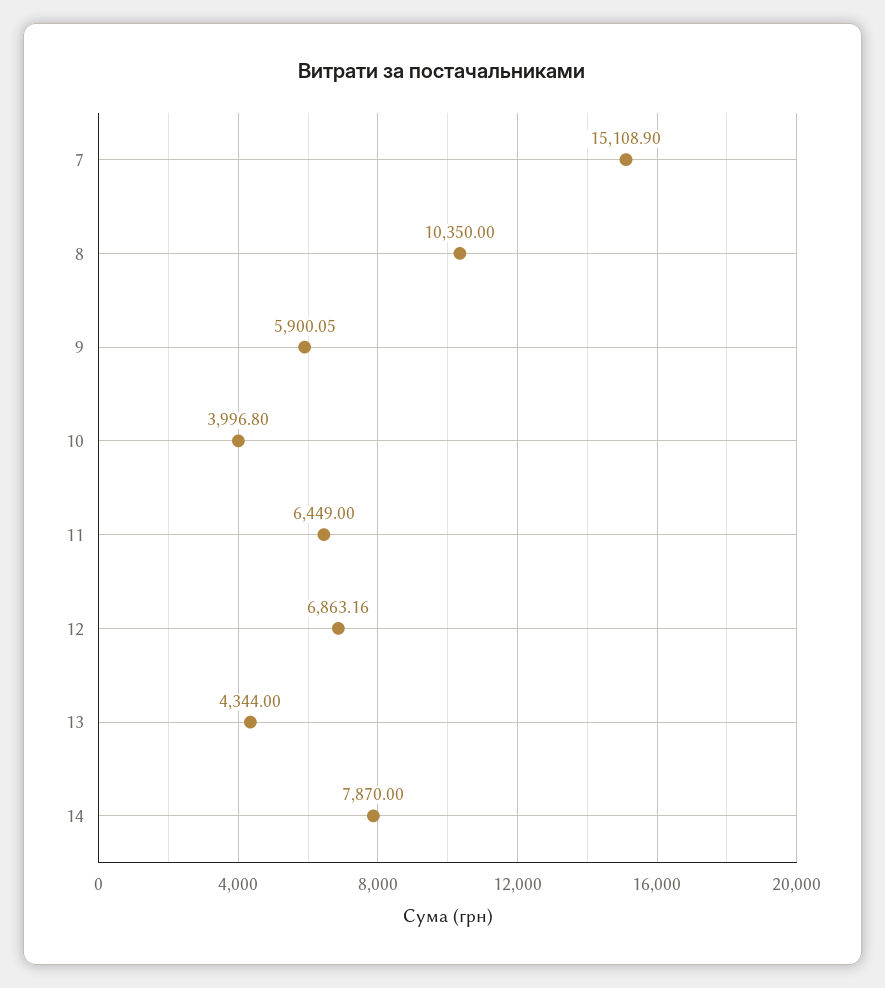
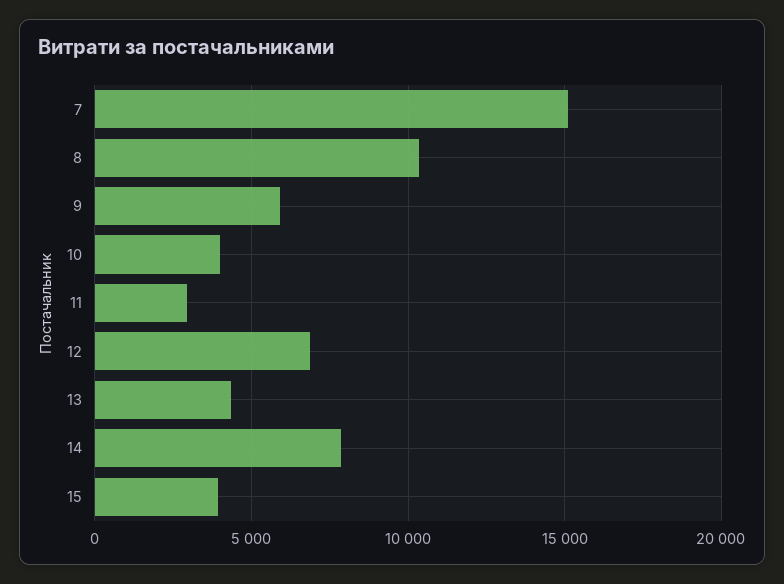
  {
    "7": 15108.9,
    "8": 10350,
    "9": 5900.05,
    "10": 3996.8,
-   "11": 6449,
+   "11": 3000,
    "12": 6863.16,
    "13": 4344,
-   "14": 7870
+   "14": 7870,
+   "15": 4000
  }

